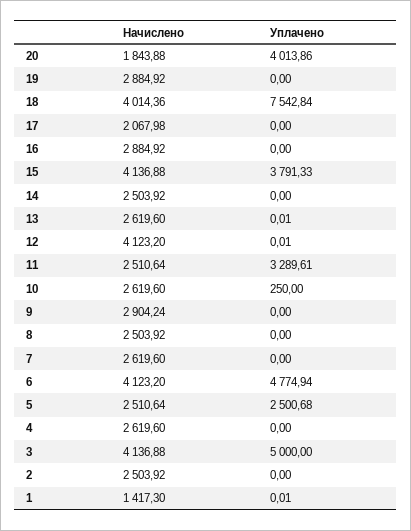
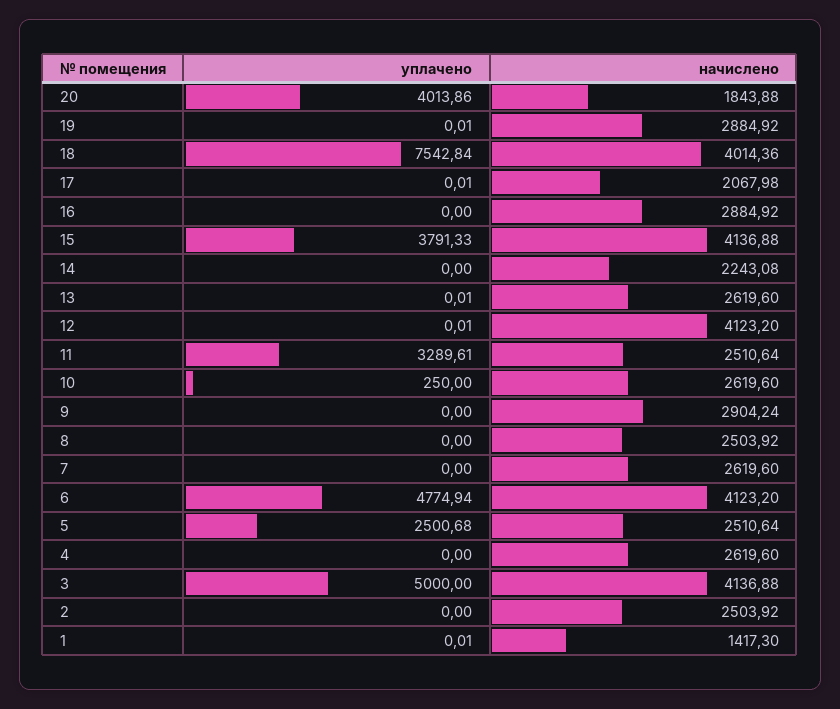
  {
    "Начислено": {
      "20": 1843.88,
      "19": 2884.92,
      "18": 4014.36,
      "17": 2067.98,
      "16": 2884.92,
      "15": 4136.88,
-     "14": 2503.92,
+     "14": 2243.08,
      "13": 2619.6,
      "12": 4123.2,
      "11": 2510.64,
      "10": 2619.6,
      "9": 2904.24,
      "8": 2503.92,
      "7": 2619.6,
      "6": 4123.2,
      "5": 2510.64,
      "4": 2619.6,
      "3": 4136.88,
      "2": 2503.92,
      "1": 1417.3
    },
    "Уплачено": {
      "20": 4013.86,
-     "19": 0,
+     "19": 0.01,
      "18": 7542.84,
-     "17": 0,
+     "17": 0.01,
      "16": 0,
      "15": 3791.33,
      "14": 0,
      "13": 0.01,
      "12": 0.01,
      "11": 3289.61,
      "10": 250,
      "9": 0,
      "8": 0,
      "7": 0,
      "6": 4774.94,
      "5": 2500.68,
      "4": 0,
      "3": 5000,
      "2": 0,
      "1": 0.01
    }
  }

